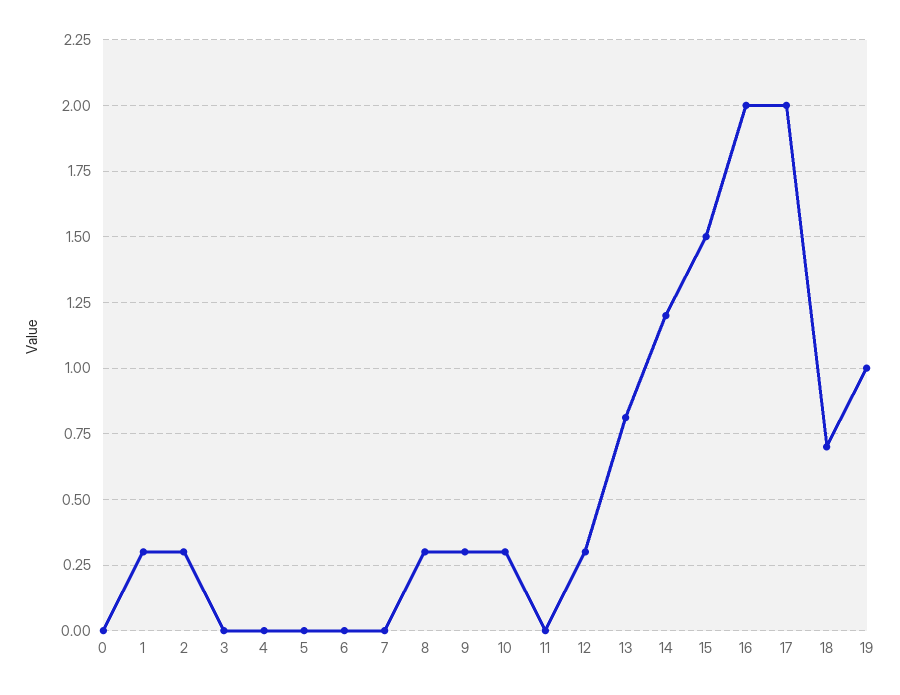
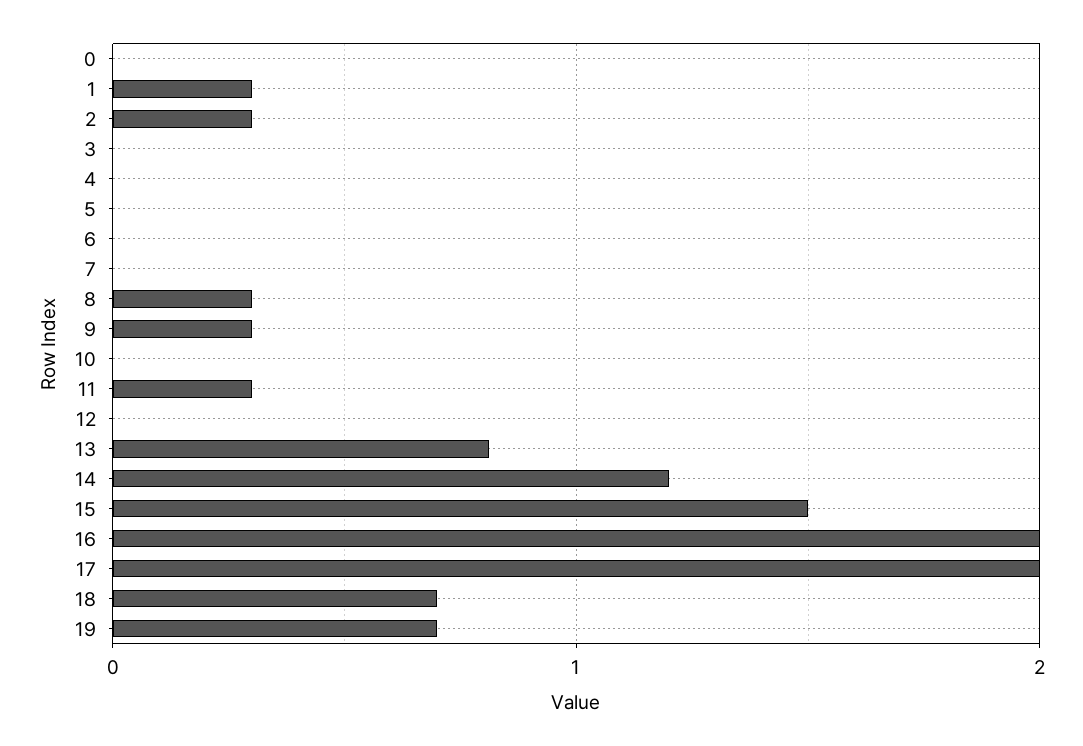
  {
    "0": 0,
    "1": 0.3,
    "2": 0.3,
    "3": 0,
    "4": 0,
    "5": 0,
    "6": 0,
    "7": 0,
    "8": 0.3,
    "9": 0.3,
-   "10": 0.3,
+   "10": 0,
-   "11": 0,
+   "11": 0.3,
-   "12": 0.3,
+   "12": 0,
    "13": 0.8,
    "14": 1.2,
    "15": 1.5,
    "16": 2,
    "17": 2,
    "18": 0.7,
-   "19": 1
+   "19": 0.7
  }

